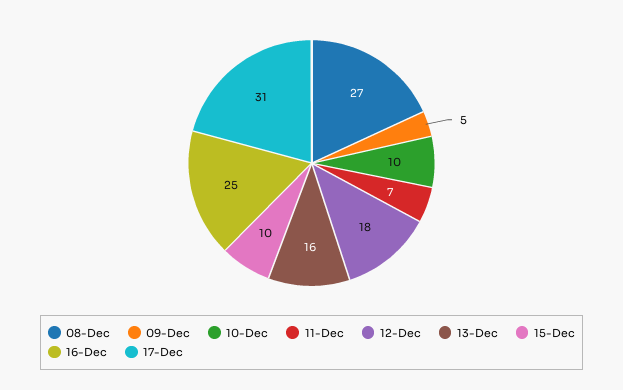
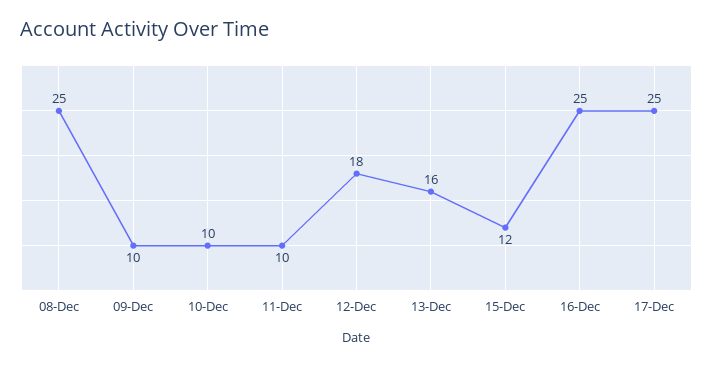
  {
-   "08-Dec": 27,
+   "08-Dec": 25,
-   "09-Dec": 5,
+   "09-Dec": 10,
    "10-Dec": 10,
-   "11-Dec": 7,
+   "11-Dec": 10,
    "12-Dec": 18,
    "13-Dec": 16,
-   "15-Dec": 10,
+   "15-Dec": 12,
    "16-Dec": 25,
-   "17-Dec": 31
+   "17-Dec": 25
  }

